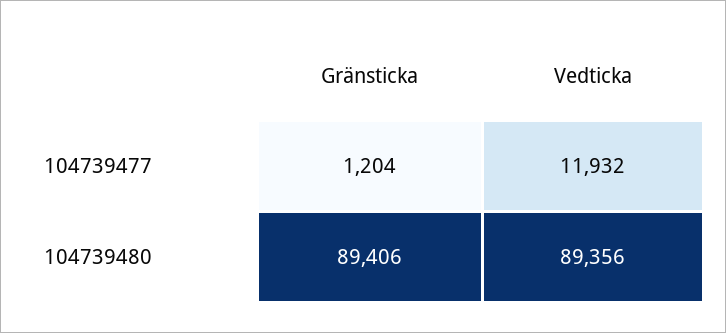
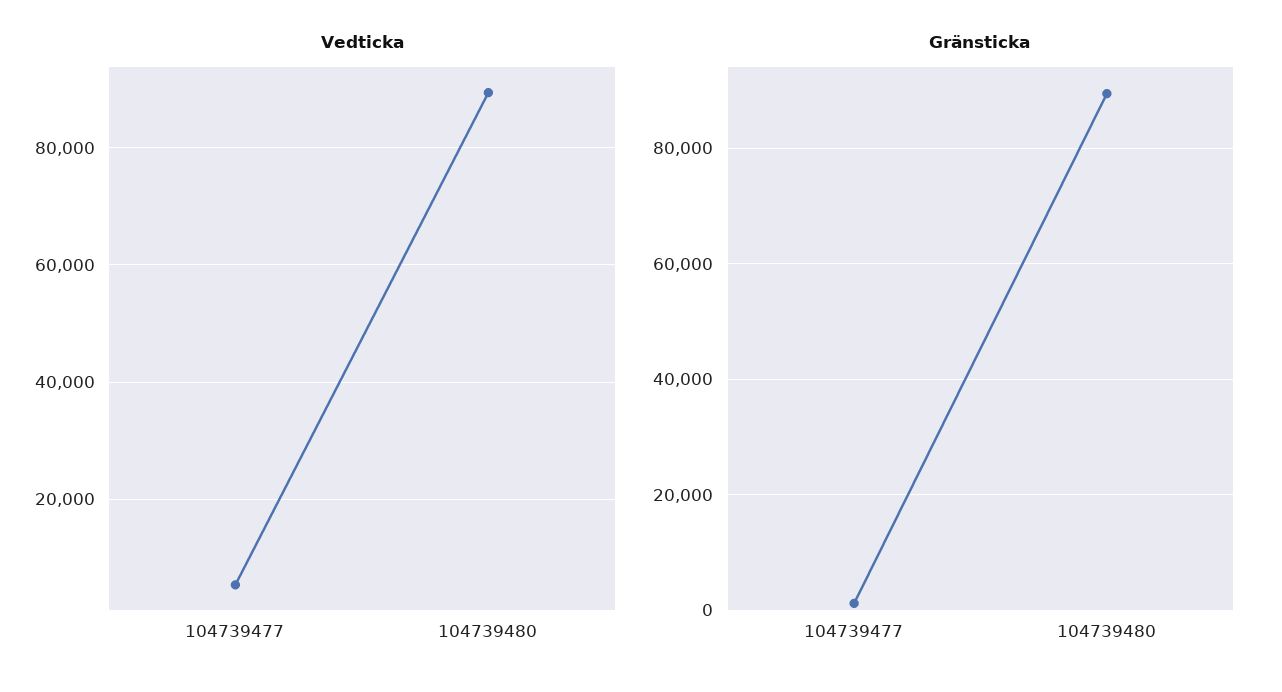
  {
    "Gränsticka": {
      "104739477": 1204,
      "104739480": 89406
    },
    "Vedticka": {
-     "104739477": 11932,
+     "104739477": 6000,
      "104739480": 89356
    }
  }

